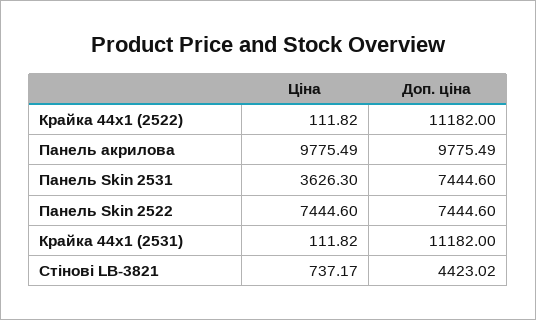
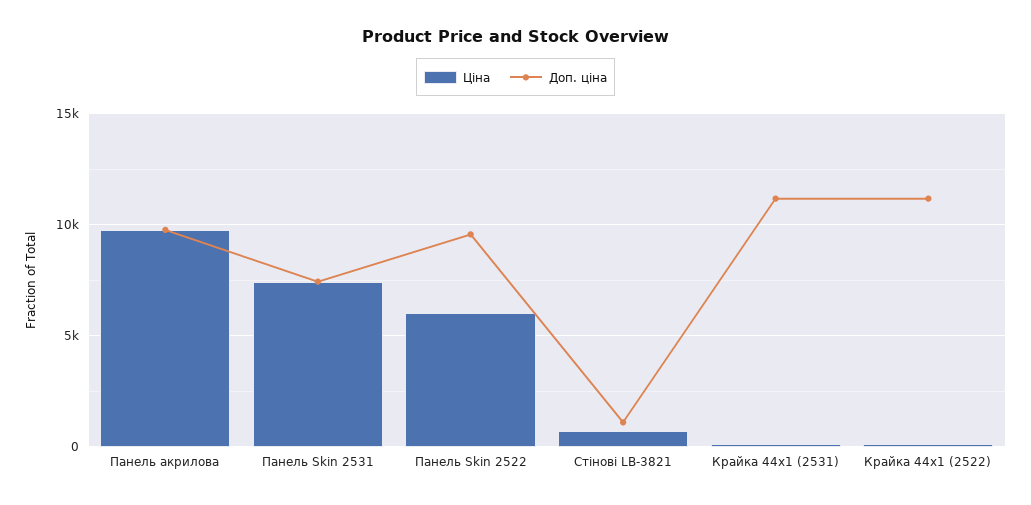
  {
    "Ціна": {
      "Крайка 44x1 (2522)": 111.82,
      "Панель акрилова": 9775.49,
-     "Панель Skin 2531": 3626.3,
+     "Панель Skin 2531": 7500,
-     "Панель Skin 2522": 7444.6,
+     "Панель Skin 2522": 6000,
      "Крайка 44x1 (2531)": 111.82,
      "Стінові LB-3821": 737.17
    },
    "Доп. ціна": {
      "Крайка 44x1 (2522)": 11182,
      "Панель акрилова": 9775.49,
      "Панель Skin 2531": 7444.6,
-     "Панель Skin 2522": 7444.6,
+     "Панель Skin 2522": 9500,
      "Крайка 44x1 (2531)": 11182,
-     "Стінові LB-3821": 4423.02
+     "Стінові LB-3821": 1000
    }
  }

